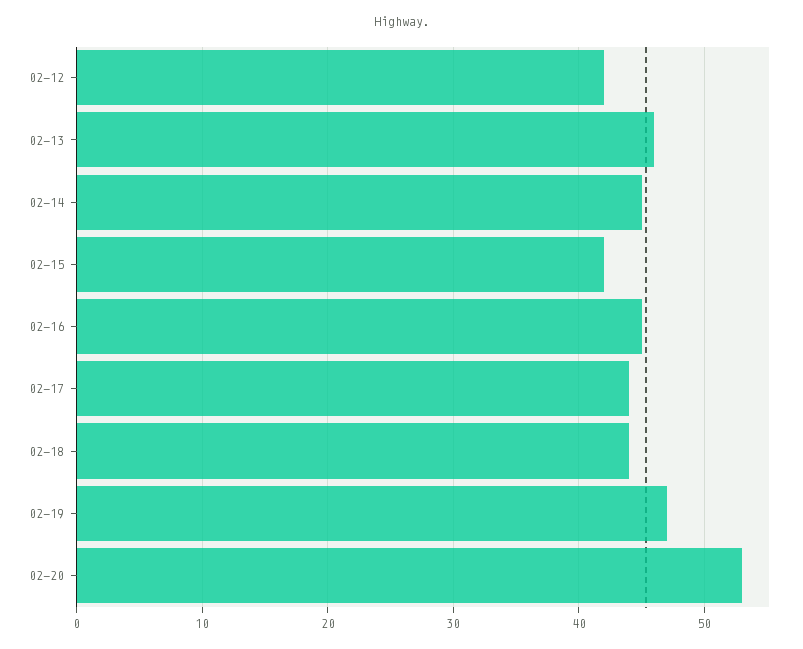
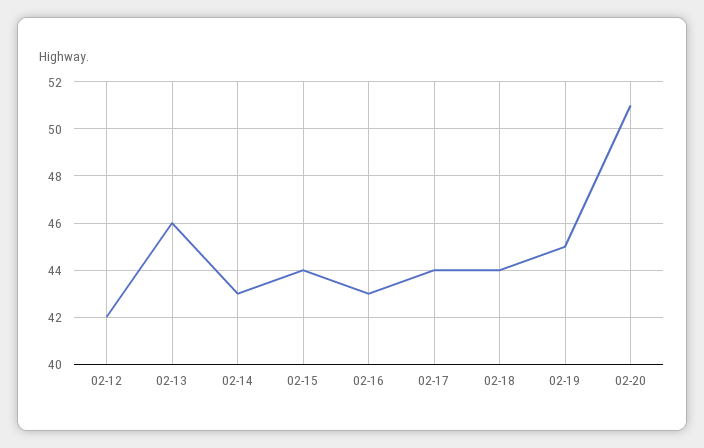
  {
    "02-12": 42,
    "02-13": 46,
-   "02-14": 45,
+   "02-14": 43,
-   "02-15": 42,
+   "02-15": 44,
-   "02-16": 45,
+   "02-16": 43,
    "02-17": 44,
    "02-18": 44,
-   "02-19": 47,
+   "02-19": 45,
-   "02-20": 53
+   "02-20": 51
  }

